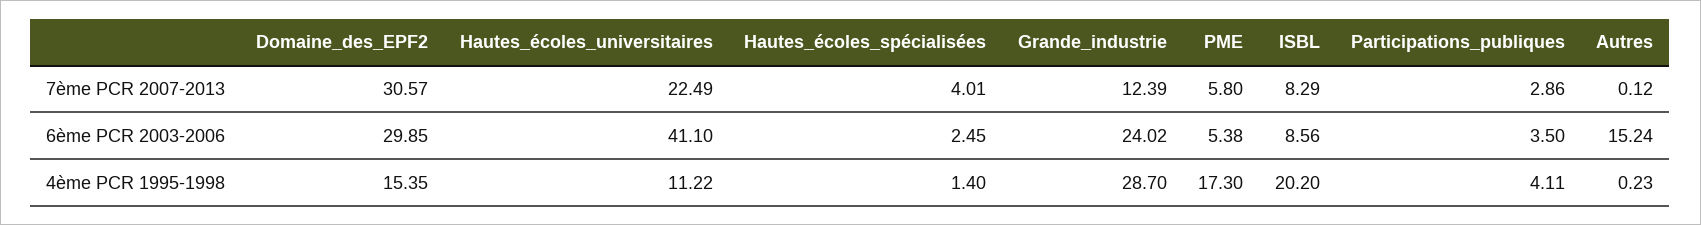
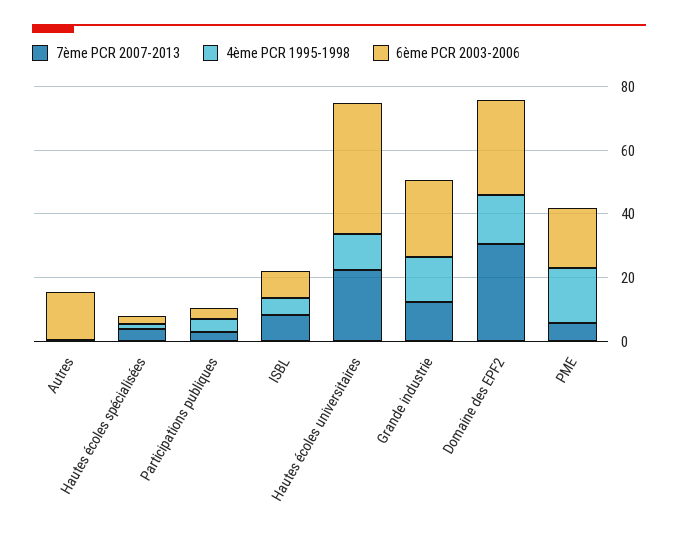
  {
    "7ème PCR 2007-2013": {
      "Domaine_des_EPF2": 30.57,
      "Hautes_écoles_universitaires": 22.49,
      "Hautes_écoles_spécialisées": 4.01,
      "Grande_industrie": 12.39,
      "PME": 5.8,
      "ISBL": 8.29,
      "Participations_publiques": 2.86,
      "Autres": 0.12
    },
    "6ème PCR 2003-2006": {
      "Domaine_des_EPF2": 29.85,
      "Hautes_écoles_universitaires": 41.1,
      "Hautes_écoles_spécialisées": 2.45,
      "Grande_industrie": 24.02,
-     "PME": 5.38,
+     "PME": 20,
      "ISBL": 8.56,
      "Participations_publiques": 3.5,
      "Autres": 15.24
    },
    "4ème PCR 1995-1998": {
      "Domaine_des_EPF2": 15.35,
      "Hautes_écoles_universitaires": 11.22,
      "Hautes_écoles_spécialisées": 1.4,
-     "Grande_industrie": 28.7,
+     "Grande_industrie": 15,
      "PME": 17.3,
-     "ISBL": 20.2,
+     "ISBL": 5,
      "Participations_publiques": 4.11,
      "Autres": 0.23
    }
  }

